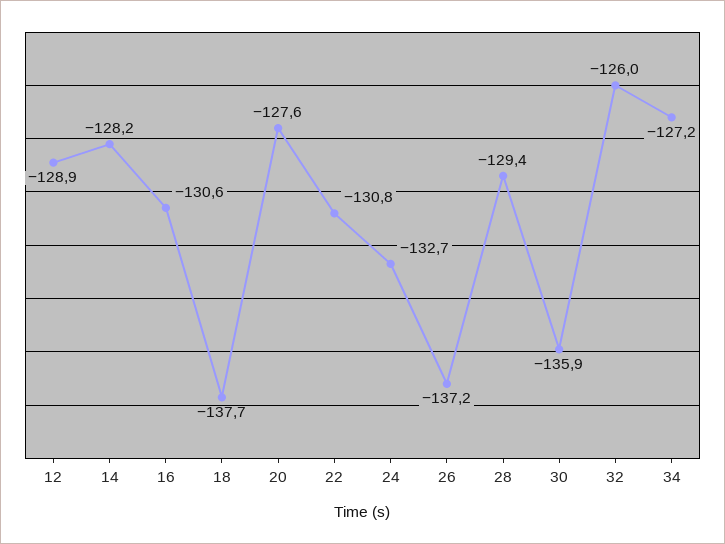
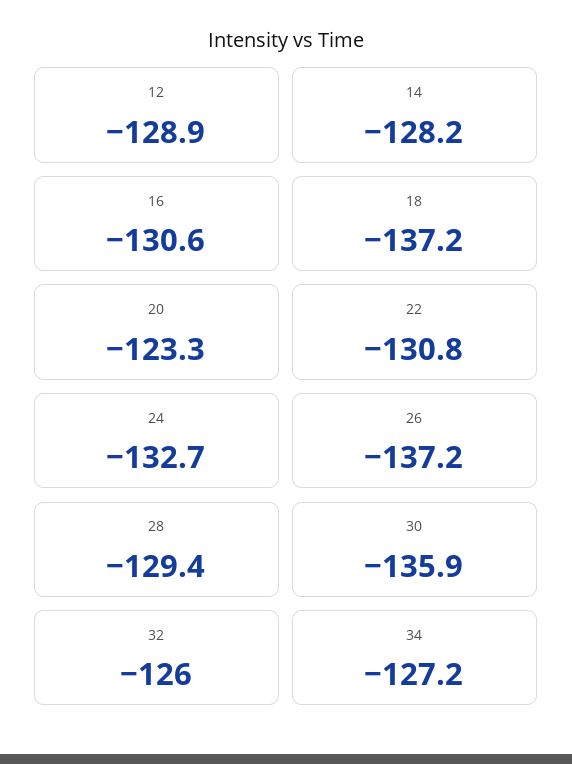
  {
    "12": -128.9,
    "14": -128.2,
    "16": -130.6,
-   "18": -137.7,
+   "18": -137.2,
-   "20": -127.6,
+   "20": -123.3,
    "22": -130.8,
    "24": -132.7,
    "26": -137.2,
    "28": -129.4,
    "30": -135.9,
    "32": -126,
    "34": -127.2
  }

